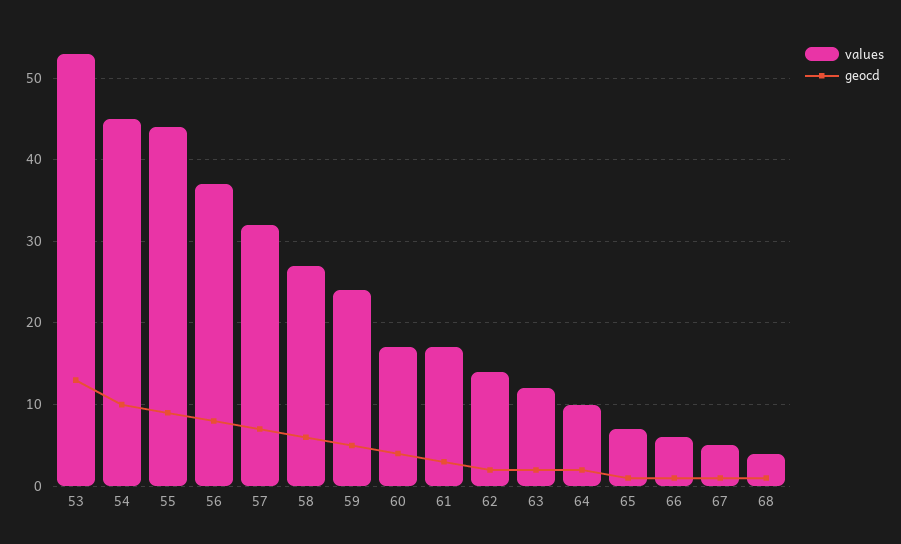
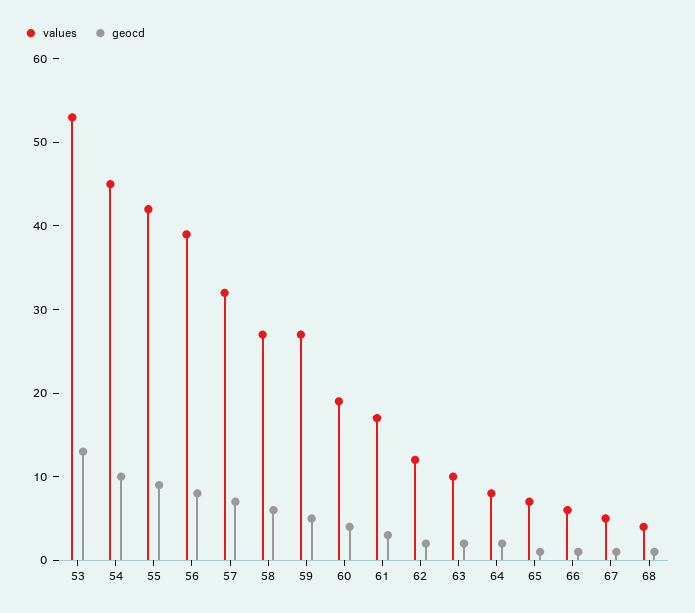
  {
    "values": {
      "53": 53,
      "54": 45,
-     "55": 44,
+     "55": 42,
-     "56": 37,
+     "56": 39,
      "57": 32,
      "58": 27,
-     "59": 24,
+     "59": 27,
-     "60": 17,
+     "60": 19,
      "61": 17,
-     "62": 14,
+     "62": 12,
-     "63": 12,
+     "63": 10,
-     "64": 10,
+     "64": 8,
      "65": 7,
      "66": 6,
      "67": 5,
      "68": 4
    },
    "geocd": {
      "53": 13,
      "54": 10,
      "55": 9,
      "56": 8,
      "57": 7,
      "58": 6,
      "59": 5,
      "60": 4,
      "61": 3,
      "62": 2,
      "63": 2,
      "64": 2,
      "65": 1,
      "66": 1,
      "67": 1,
      "68": 1
    }
  }

